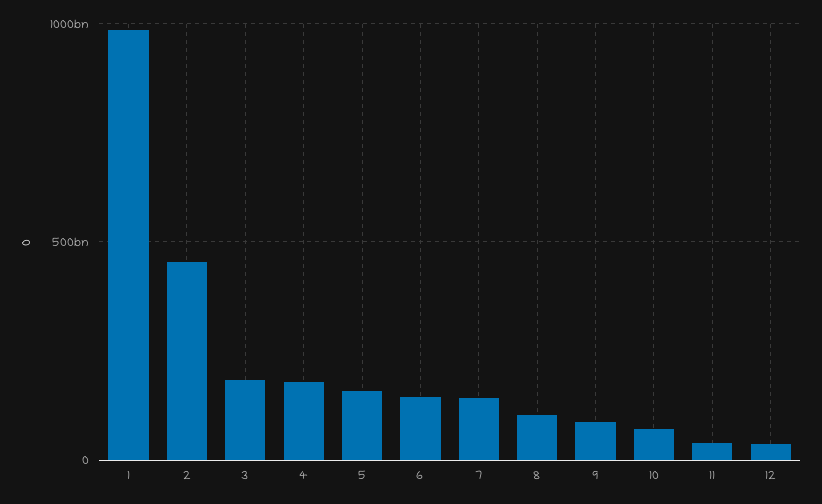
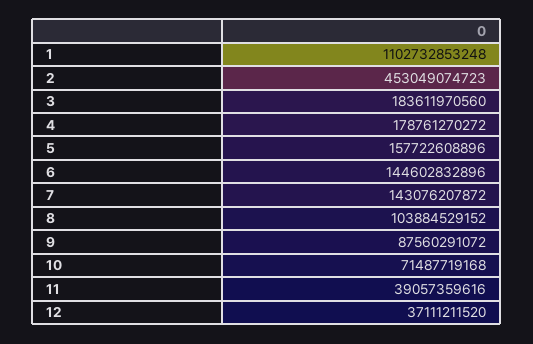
  {
-   "1": 1000000000000,
+   "1": 1102732853248,
    "2": 453049074723,
    "3": 183611970560,
    "4": 178761270272,
    "5": 157722608896,
    "6": 144602832896,
    "7": 143076207872,
    "8": 103884529152,
    "9": 87560291072,
    "10": 71487719168,
    "11": 39057359616,
    "12": 37111211520
  }

